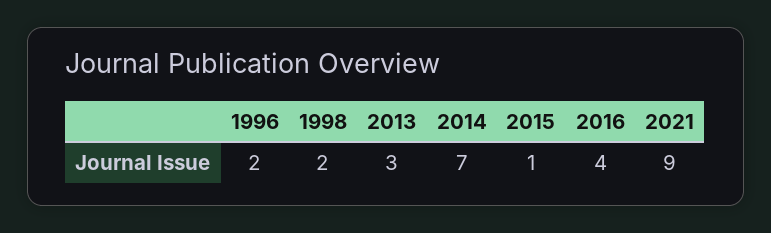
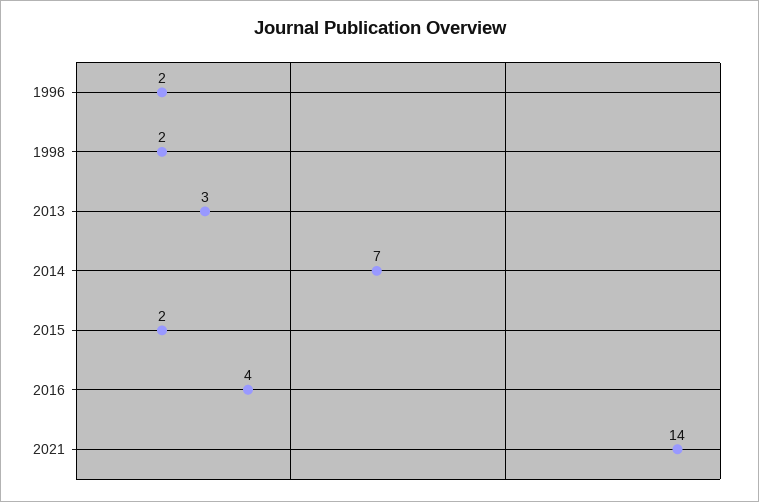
  {
    "1996": 2,
    "1998": 2,
    "2013": 3,
    "2014": 7,
-   "2015": 1,
+   "2015": 2,
    "2016": 4,
-   "2021": 9
+   "2021": 14
  }

